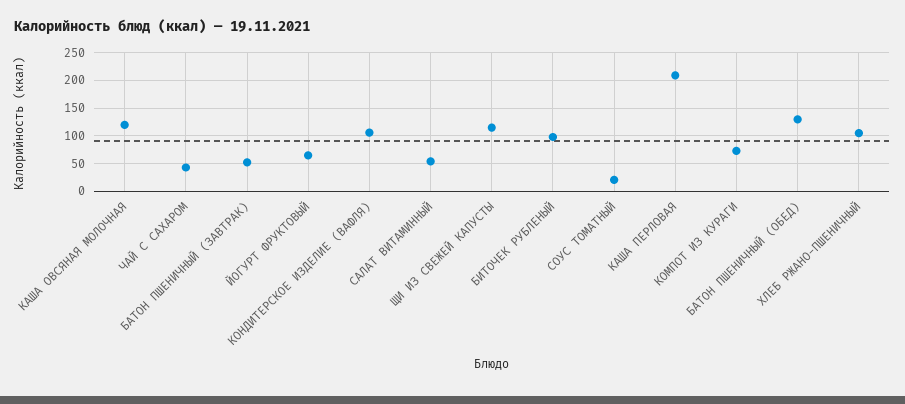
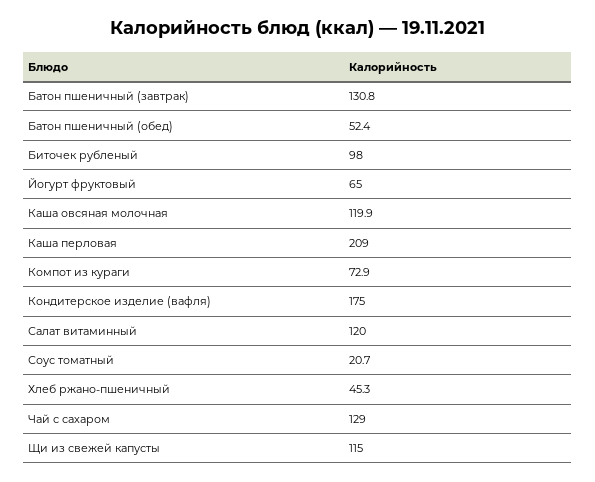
  {
    "КАША ОВСЯНАЯ МОЛОЧНАЯ": 119.9,
-   "ЧАЙ С САХАРОМ": 50,
+   "ЧАЙ С САХАРОМ": 129,
-   "БАТОН ПШЕНИЧНЫЙ (ЗАВТРАК)": 50,
+   "БАТОН ПШЕНИЧНЫЙ (ЗАВТРАК)": 130.8,
    "ЙОГУРТ ФРУКТОВЫЙ": 65,
-   "КОНДИТЕРСКОЕ ИЗДЕЛИЕ (ВАФЛЯ)": 100,
+   "КОНДИТЕРСКОЕ ИЗДЕЛИЕ (ВАФЛЯ)": 175,
-   "САЛАТ ВИТАМИННЫЙ": 50,
+   "САЛАТ ВИТАМИННЫЙ": 120,
    "ЩИ ИЗ СВЕЖЕЙ КАПУСТЫ": 115,
    "БИТОЧЕК РУБЛЕНЫЙ": 98,
    "СОУС ТОМАТНЫЙ": 20.7,
    "КАША ПЕРЛОВАЯ": 209,
    "КОМПОТ ИЗ КУРАГИ": 72.9,
-   "БАТОН ПШЕНИЧНЫЙ (ОБЕД)": 125,
+   "БАТОН ПШЕНИЧНЫЙ (ОБЕД)": 52.4,
-   "ХЛЕБ РЖАНО-ПШЕНИЧНЫЙ": 100
+   "ХЛЕБ РЖАНО-ПШЕНИЧНЫЙ": 45.3
  }

